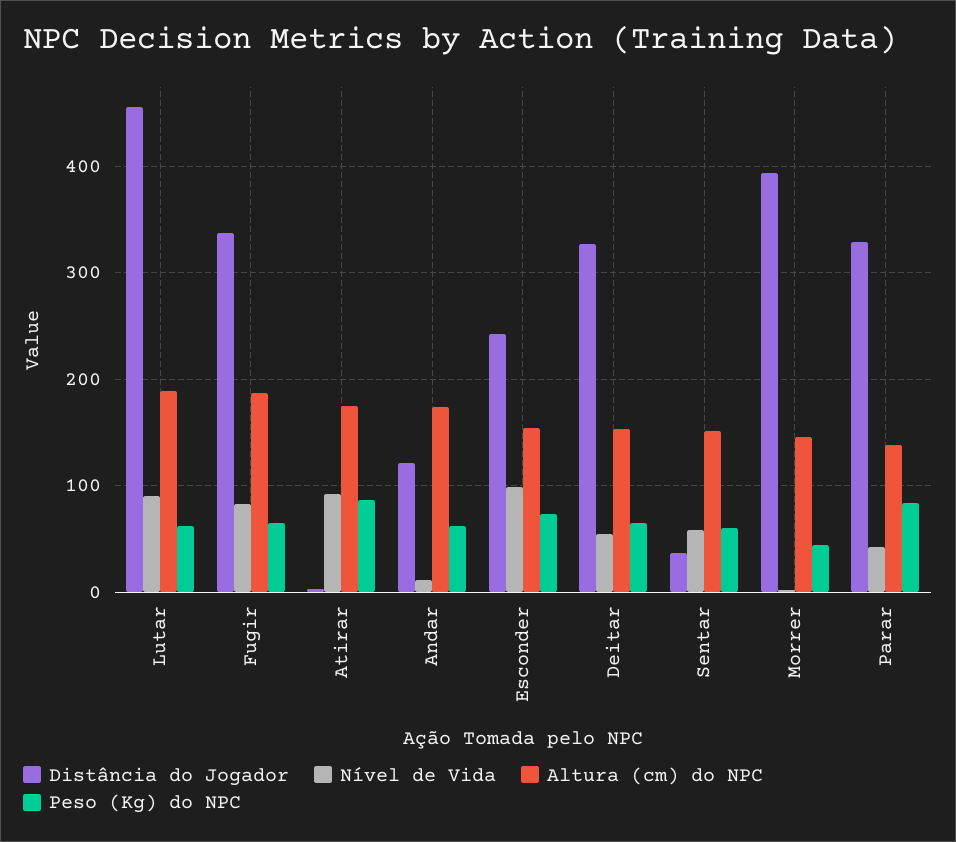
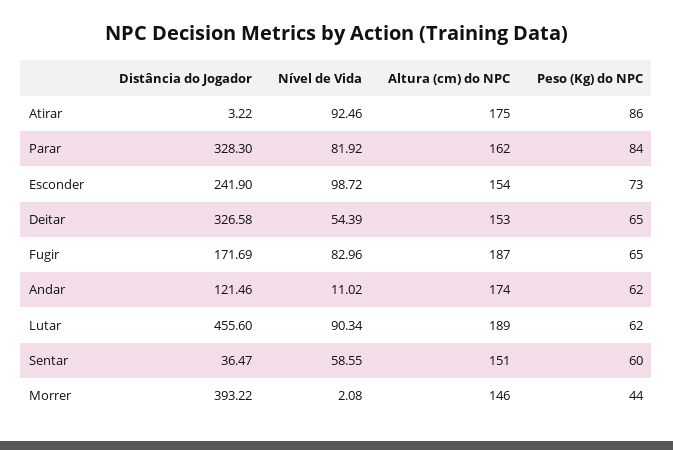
  {
    "Distância do Jogador": {
      "Lutar": 455.6,
-     "Fugir": 340,
+     "Fugir": 171.69,
      "Atirar": 3.22,
      "Andar": 121.46,
      "Esconder": 241.9,
      "Deitar": 326.58,
      "Sentar": 36.47,
      "Morrer": 393.22,
      "Parar": 328.3
    },
    "Nível de Vida": {
      "Lutar": 90.34,
      "Fugir": 82.96,
      "Atirar": 92.46,
      "Andar": 11.02,
      "Esconder": 98.72,
      "Deitar": 54.39,
      "Sentar": 58.55,
      "Morrer": 2.08,
-     "Parar": 40
+     "Parar": 81.92
    },
    "Altura (cm) do NPC": {
      "Lutar": 189,
      "Fugir": 187,
      "Atirar": 175,
      "Andar": 174,
      "Esconder": 154,
      "Deitar": 153,
      "Sentar": 151,
      "Morrer": 146,
-     "Parar": 140
+     "Parar": 162
    },
    "Peso (Kg) do NPC": {
      "Lutar": 62,
      "Fugir": 65,
      "Atirar": 86,
      "Andar": 62,
      "Esconder": 73,
      "Deitar": 65,
      "Sentar": 60,
      "Morrer": 44,
      "Parar": 84
    }
  }

